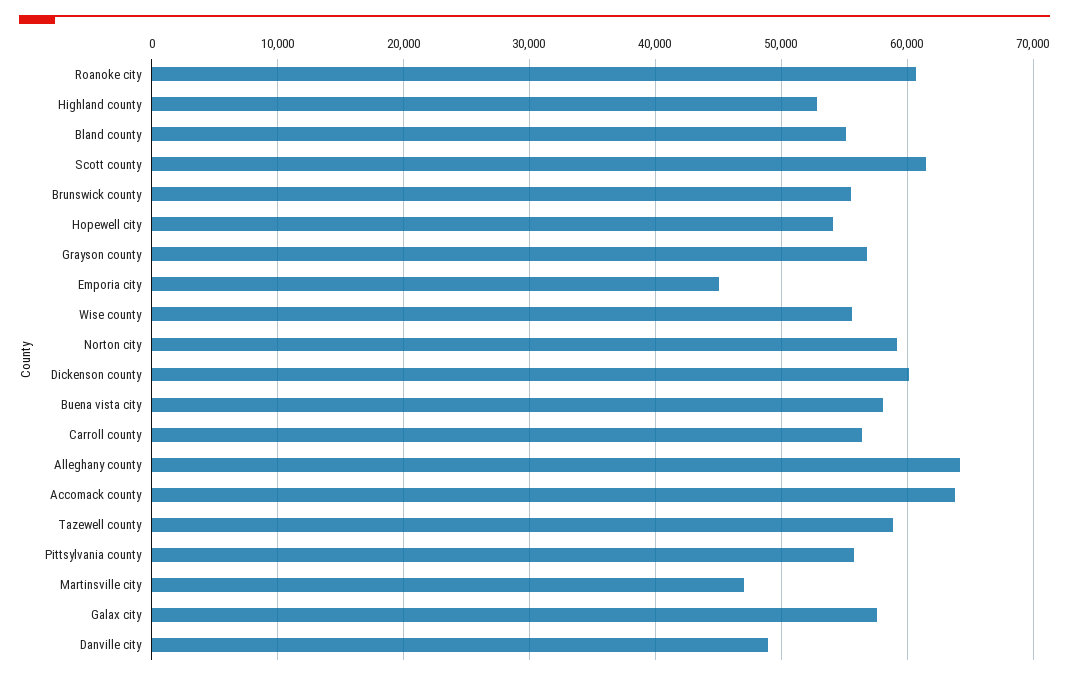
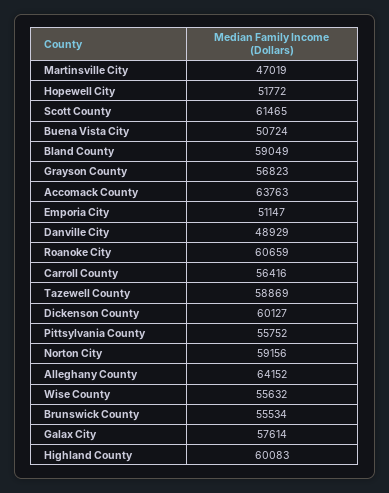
  {
    "Roanoke city": 60659,
-   "Highland county": 53000,
+   "Highland county": 60083,
-   "Bland county": 55000,
+   "Bland county": 59049,
    "Scott county": 61465,
    "Brunswick county": 55534,
-   "Hopewell city": 54000,
+   "Hopewell city": 51772,
    "Grayson county": 56823,
-   "Emporia city": 45000,
+   "Emporia city": 51147,
    "Wise county": 55632,
    "Norton city": 59156,
    "Dickenson county": 60127,
-   "Buena vista city": 58000,
+   "Buena vista city": 50724,
    "Carroll county": 56416,
    "Alleghany county": 64152,
    "Accomack county": 63763,
    "Tazewell county": 58869,
    "Pittsylvania county": 55752,
    "Martinsville city": 47019,
    "Galax city": 57614,
    "Danville city": 48929
  }

